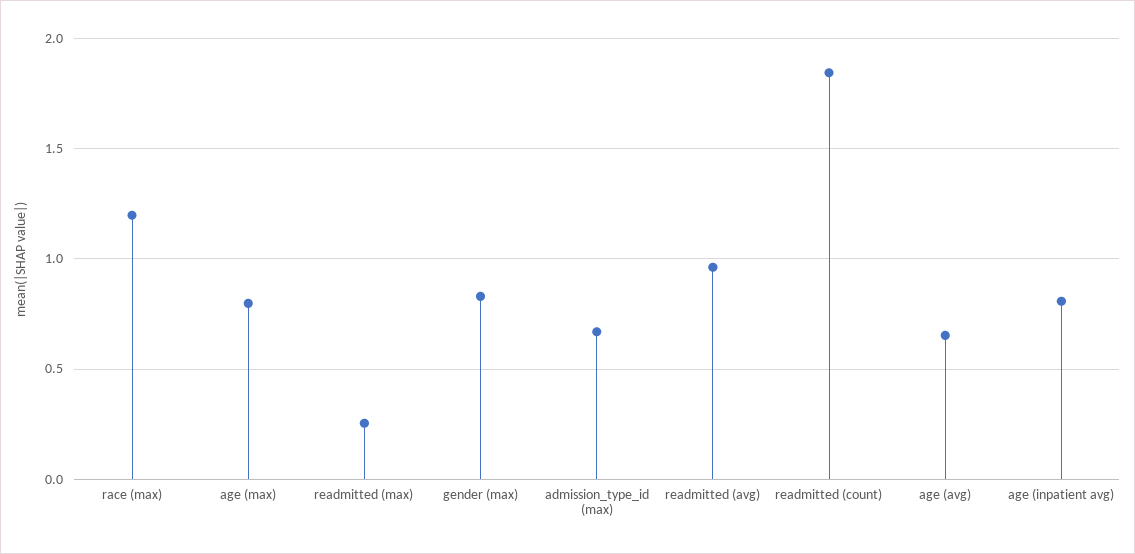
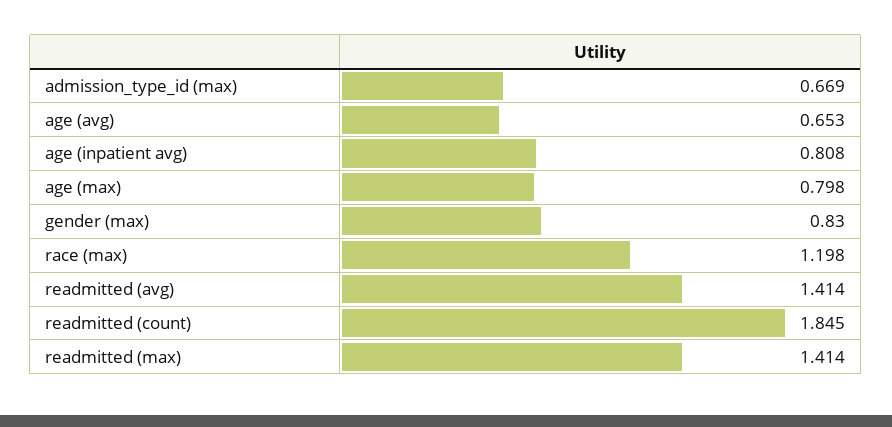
  {
    "race (max)": 1.198,
    "age (max)": 0.798,
-   "readmitted (max)": 0.25,
+   "readmitted (max)": 1.414,
    "gender (max)": 0.83,
    "admission_type_id (max)": 0.669,
-   "readmitted (avg)": 0.95,
+   "readmitted (avg)": 1.414,
    "readmitted (count)": 1.845,
    "age (avg)": 0.653,
    "age (inpatient avg)": 0.808
  }

